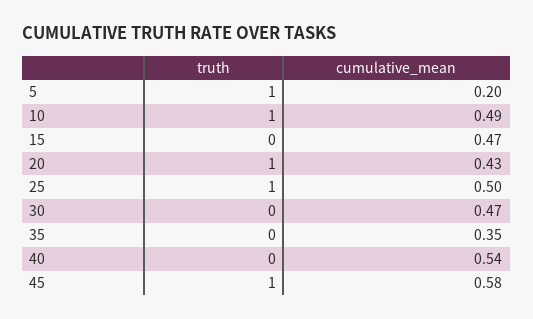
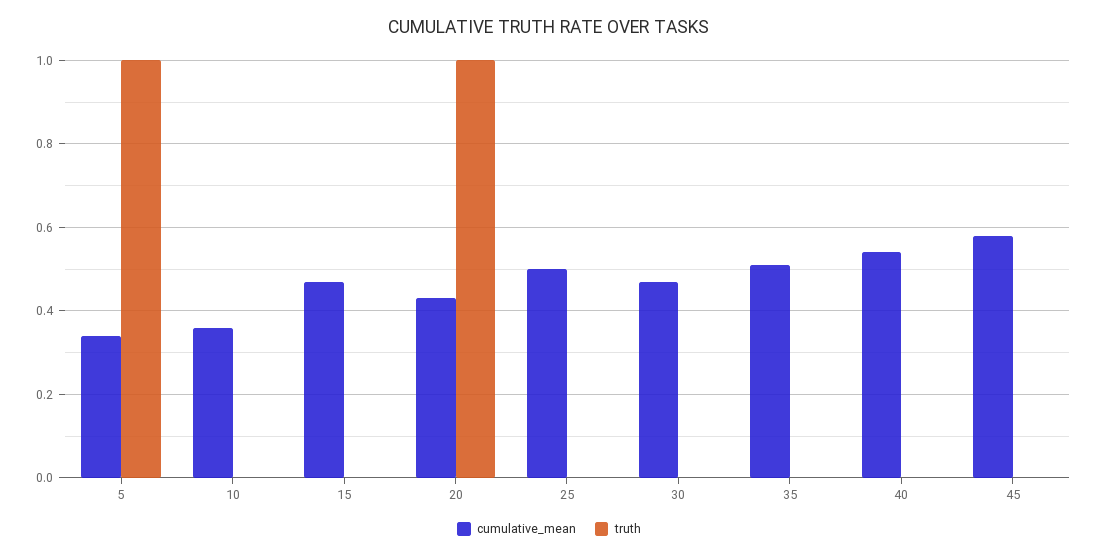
  {
    "truth": {
      "5": 1,
-     "10": 1,
+     "10": 0,
      "15": 0,
      "20": 1,
-     "25": 1,
+     "25": 0,
      "30": 0,
      "35": 0,
      "40": 0,
-     "45": 1
+     "45": 0
    },
    "cumulative_mean": {
-     "5": 0.2,
+     "5": 0.35,
-     "10": 0.49,
+     "10": 0.35,
      "15": 0.47,
      "20": 0.43,
      "25": 0.5,
      "30": 0.47,
-     "35": 0.35,
+     "35": 0.5,
      "40": 0.54,
      "45": 0.58
    }
  }

